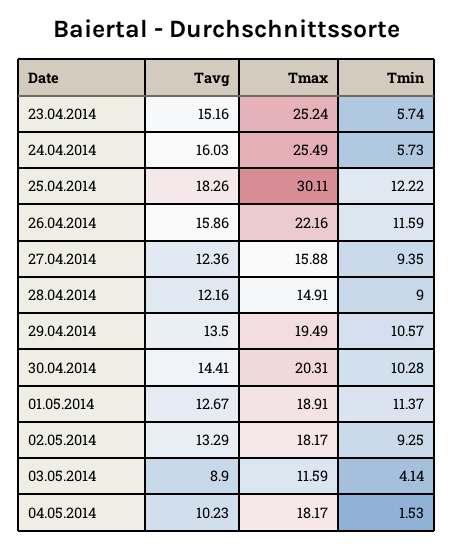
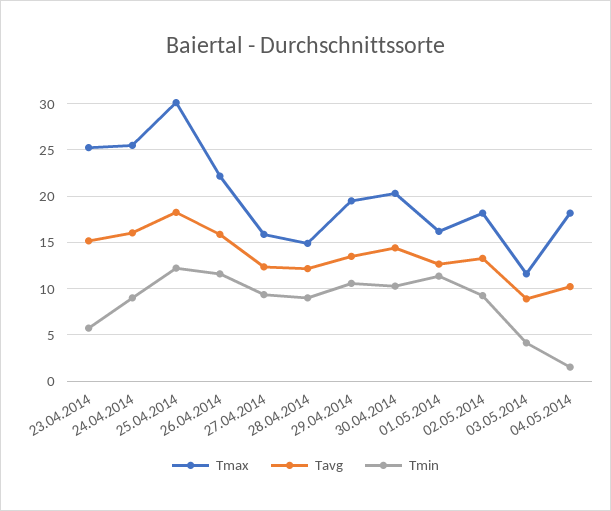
  {
    "Tavg": {
      "23.04.2014": 15.16,
      "24.04.2014": 16.03,
      "25.04.2014": 18.26,
      "26.04.2014": 15.86,
      "27.04.2014": 12.36,
      "28.04.2014": 12.16,
      "29.04.2014": 13.5,
      "30.04.2014": 14.41,
      "01.05.2014": 12.67,
      "02.05.2014": 13.29,
      "03.05.2014": 8.9,
      "04.05.2014": 10.23
    },
    "Tmax": {
      "23.04.2014": 25.24,
      "24.04.2014": 25.49,
      "25.04.2014": 30.11,
      "26.04.2014": 22.16,
      "27.04.2014": 15.88,
      "28.04.2014": 14.91,
      "29.04.2014": 19.49,
      "30.04.2014": 20.31,
-     "01.05.2014": 18.91,
+     "01.05.2014": 16,
      "02.05.2014": 18.17,
      "03.05.2014": 11.59,
      "04.05.2014": 18.17
    },
    "Tmin": {
      "23.04.2014": 5.74,
-     "24.04.2014": 5.73,
+     "24.04.2014": 9,
      "25.04.2014": 12.22,
      "26.04.2014": 11.59,
      "27.04.2014": 9.35,
      "28.04.2014": 9,
      "29.04.2014": 10.57,
      "30.04.2014": 10.28,
      "01.05.2014": 11.37,
      "02.05.2014": 9.25,
      "03.05.2014": 4.14,
      "04.05.2014": 1.53
    }
  }

